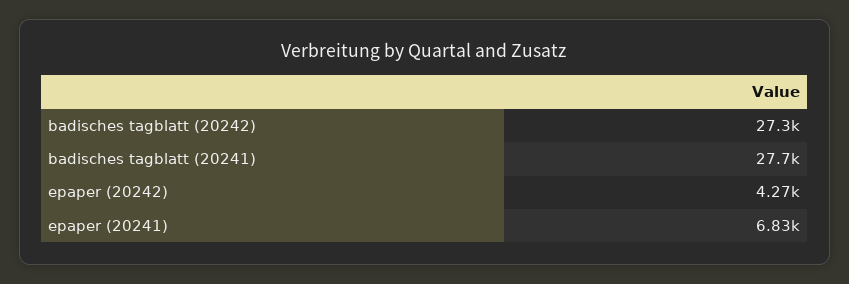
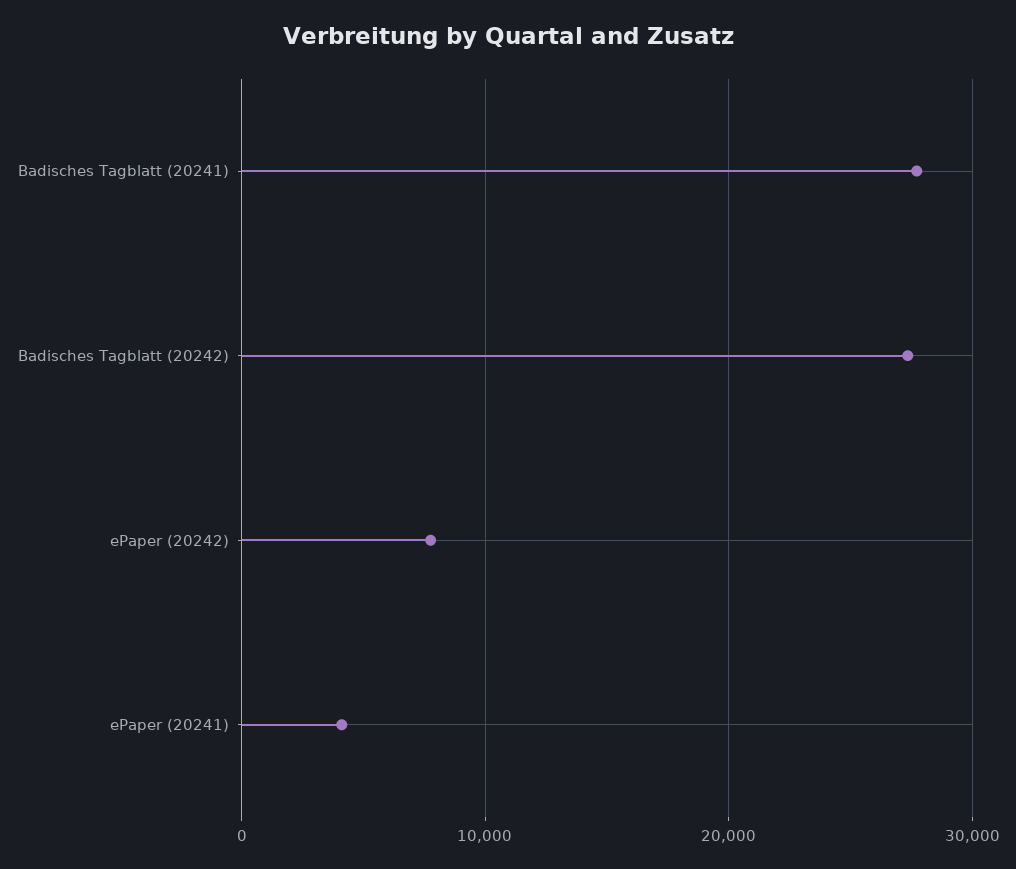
  {
    "badisches tagblatt (20242)": 27300,
    "badisches tagblatt (20241)": 27700,
-   "epaper (20242)": 4270,
+   "epaper (20242)": 8000,
-   "epaper (20241)": 6830
+   "epaper (20241)": 4000
  }

